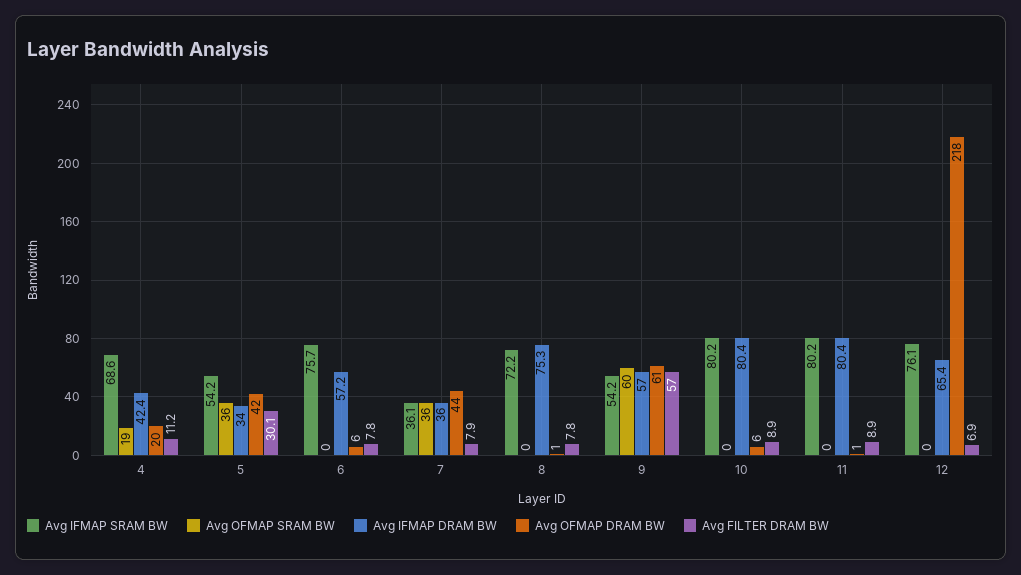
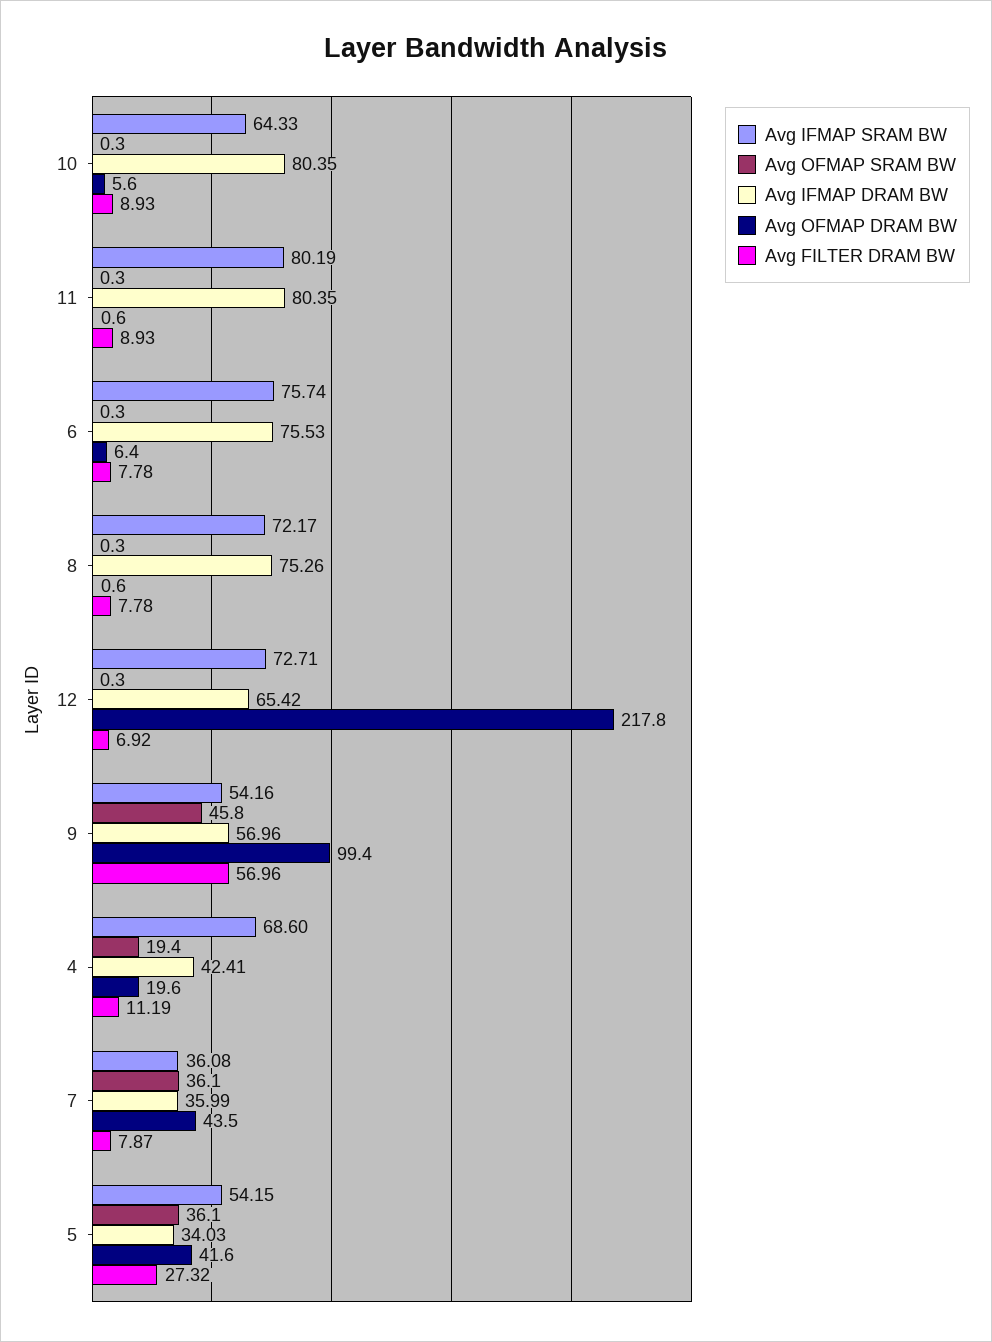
  {
    "Avg IFMAP SRAM BW": {
      "4": 68.6,
      "5": 54.15,
      "6": 75.74,
      "7": 36.08,
      "8": 72.17,
      "9": 54.16,
-     "10": 80.2,
+     "10": 64.33,
      "11": 80.19,
-     "12": 76.1
+     "12": 72.71
    },
    "Avg OFMAP SRAM BW": {
      "4": 19.4,
      "5": 36.1,
      "6": 0.3,
      "7": 36.1,
      "8": 0.3,
-     "9": 60,
+     "9": 45.8,
      "10": 0.3,
      "11": 0.3,
      "12": 0.3
    },
    "Avg IFMAP DRAM BW": {
      "4": 42.41,
      "5": 34.03,
-     "6": 57.2,
+     "6": 75.53,
      "7": 35.99,
      "8": 75.26,
      "9": 56.96,
      "10": 80.35,
      "11": 80.35,
      "12": 65.42
    },
    "Avg OFMAP DRAM BW": {
      "4": 19.6,
      "5": 41.6,
      "6": 6.4,
      "7": 43.5,
      "8": 0.6,
-     "9": 61,
+     "9": 99.4,
      "10": 5.6,
      "11": 0.6,
      "12": 217.8
    },
    "Avg FILTER DRAM BW": {
      "4": 11.19,
-     "5": 30.1,
+     "5": 27.32,
      "6": 7.78,
      "7": 7.87,
      "8": 7.78,
      "9": 56.96,
      "10": 8.93,
      "11": 8.93,
      "12": 6.92
    }
  }

